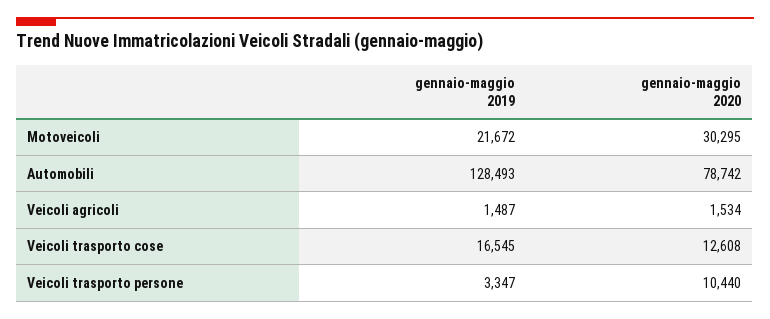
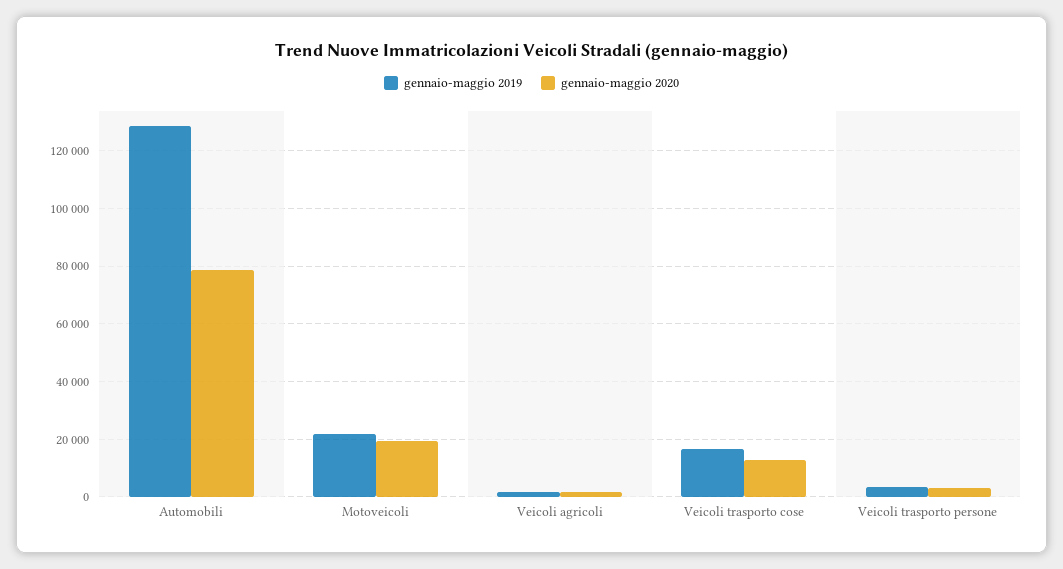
  {
    "gennaio-maggio 2019": {
      "Motoveicoli": 21672,
      "Automobili": 128493,
      "Veicoli agricoli": 1487,
      "Veicoli trasporto cose": 16545,
      "Veicoli trasporto persone": 3347
    },
    "gennaio-maggio 2020": {
-     "Motoveicoli": 30295,
+     "Motoveicoli": 20000,
      "Automobili": 78742,
      "Veicoli agricoli": 1534,
      "Veicoli trasporto cose": 12608,
-     "Veicoli trasporto persone": 10440
+     "Veicoli trasporto persone": 2500
    }
  }

